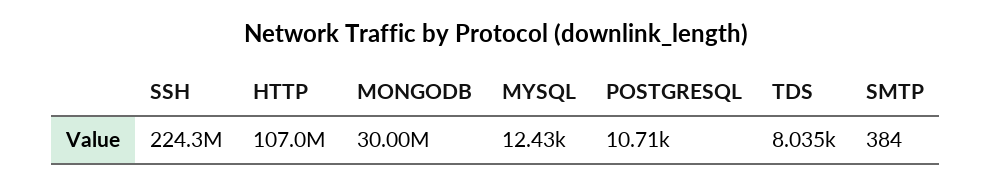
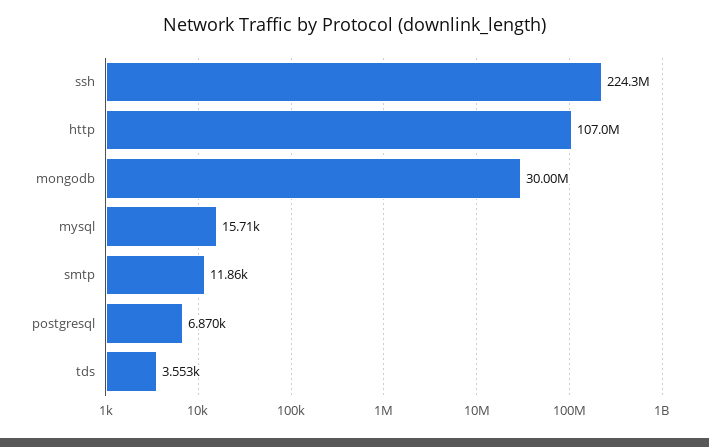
  {
    "SSH": 224300000,
    "HTTP": 107000000,
    "MONGODB": 30000000,
-   "MYSQL": 12430,
+   "MYSQL": 15710,
-   "POSTGRESQL": 10710,
+   "POSTGRESQL": 6870,
-   "TDS": 8035,
+   "TDS": 3553,
-   "SMTP": 384
+   "SMTP": 11860
  }

